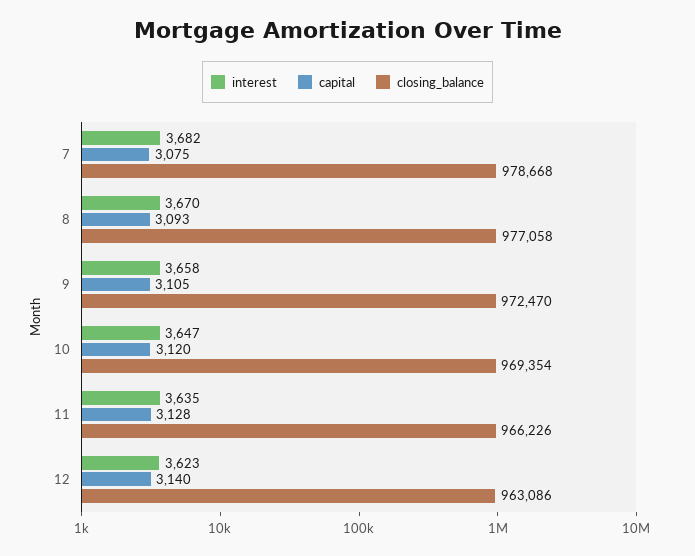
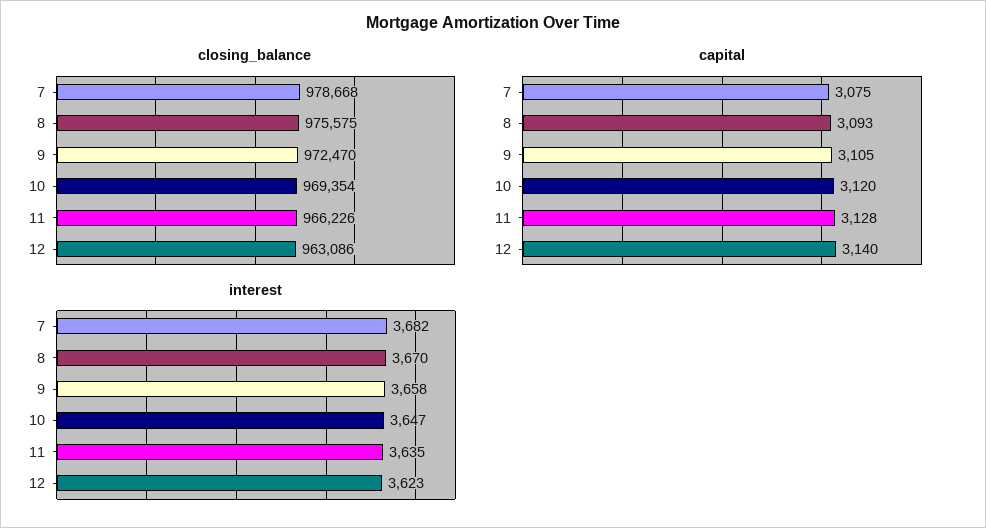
  {
    "interest": {
      "7": 3682,
      "8": 3670,
      "9": 3658,
      "10": 3647,
      "11": 3635,
      "12": 3623
    },
    "capital": {
      "7": 3075,
      "8": 3093,
      "9": 3105,
      "10": 3120,
      "11": 3128,
      "12": 3140
    },
    "closing_balance": {
      "7": 978668,
-     "8": 977058,
+     "8": 975575,
      "9": 972470,
      "10": 969354,
      "11": 966226,
      "12": 963086
    }
  }

